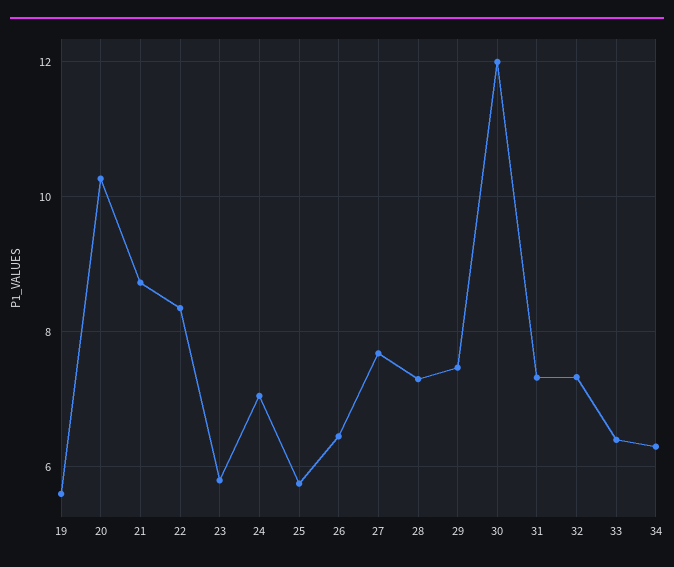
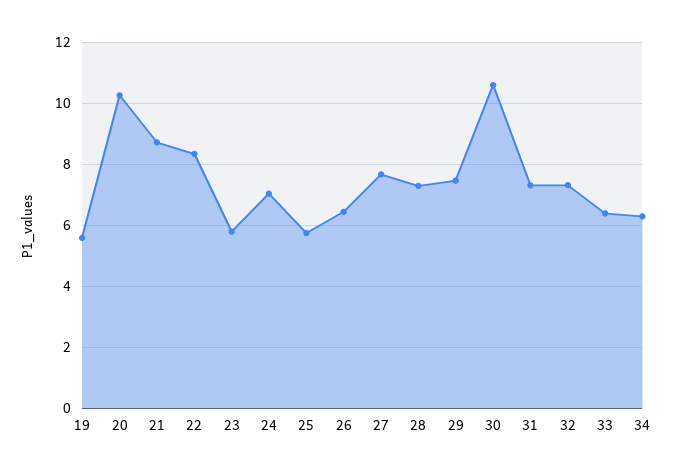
  {
    "19": 5.6,
    "20": 10.2,
    "21": 8.8,
    "22": 8.4,
    "23": 5.8,
    "24": 7,
    "25": 5.8,
    "26": 6.4,
    "27": 7.6,
    "28": 7.4,
    "29": 7.4,
-   "30": 12,
+   "30": 10.6,
    "31": 7.4,
    "32": 7.4,
    "33": 6.4,
    "34": 6.4
  }

